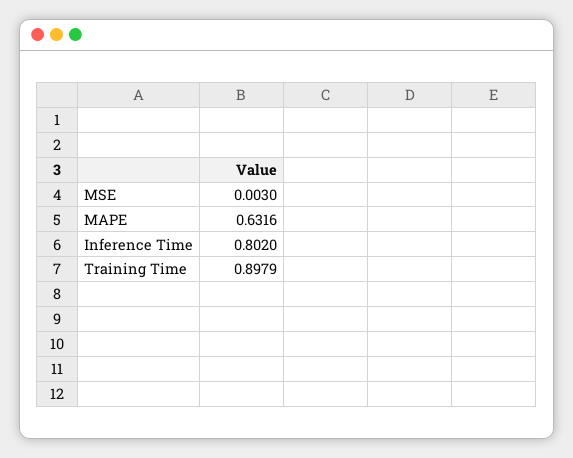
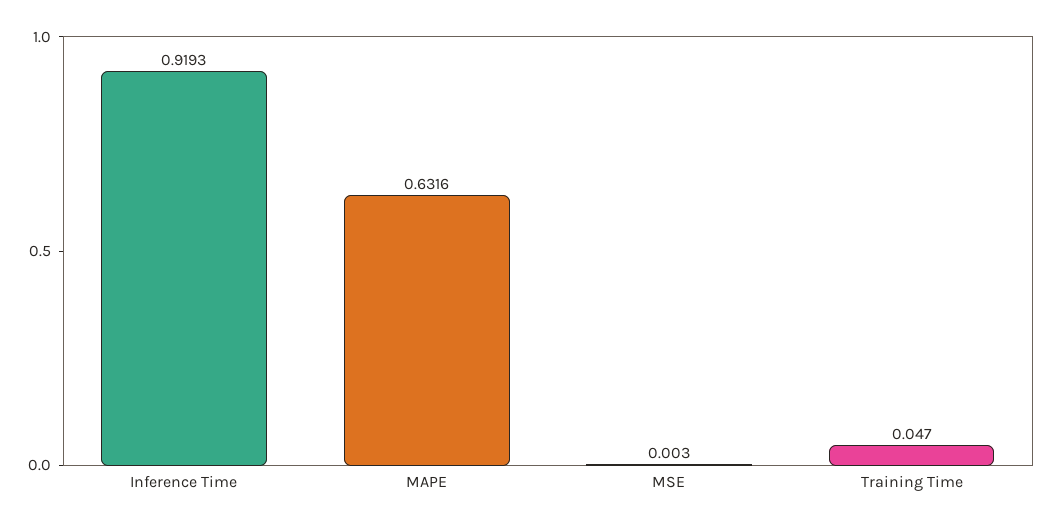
  {
    "MSE": 0.003,
    "MAPE": 0.6316,
-   "Inference Time": 0.802,
+   "Inference Time": 0.9193,
-   "Training Time": 0.8979
+   "Training Time": 0.047
  }

